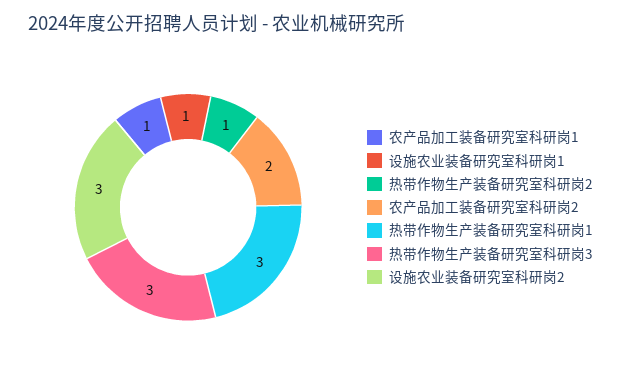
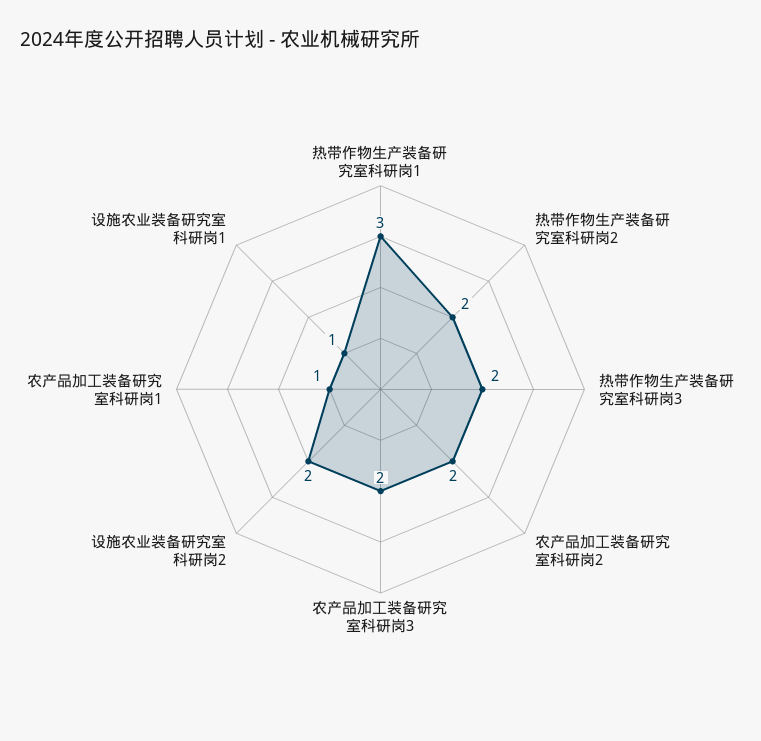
  {
    "农产品加工装备研究室科研岗1": 1,
    "设施农业装备研究室科研岗1": 1,
-   "热带作物生产装备研究室科研岗2": 1,
+   "热带作物生产装备研究室科研岗2": 2,
    "农产品加工装备研究室科研岗2": 2,
    "热带作物生产装备研究室科研岗1": 3,
-   "热带作物生产装备研究室科研岗3": 3,
+   "热带作物生产装备研究室科研岗3": 2,
-   "设施农业装备研究室科研岗2": 3
+   "设施农业装备研究室科研岗2": 2,
+   "农产品加工装备研究室科研岗3": 2
  }

